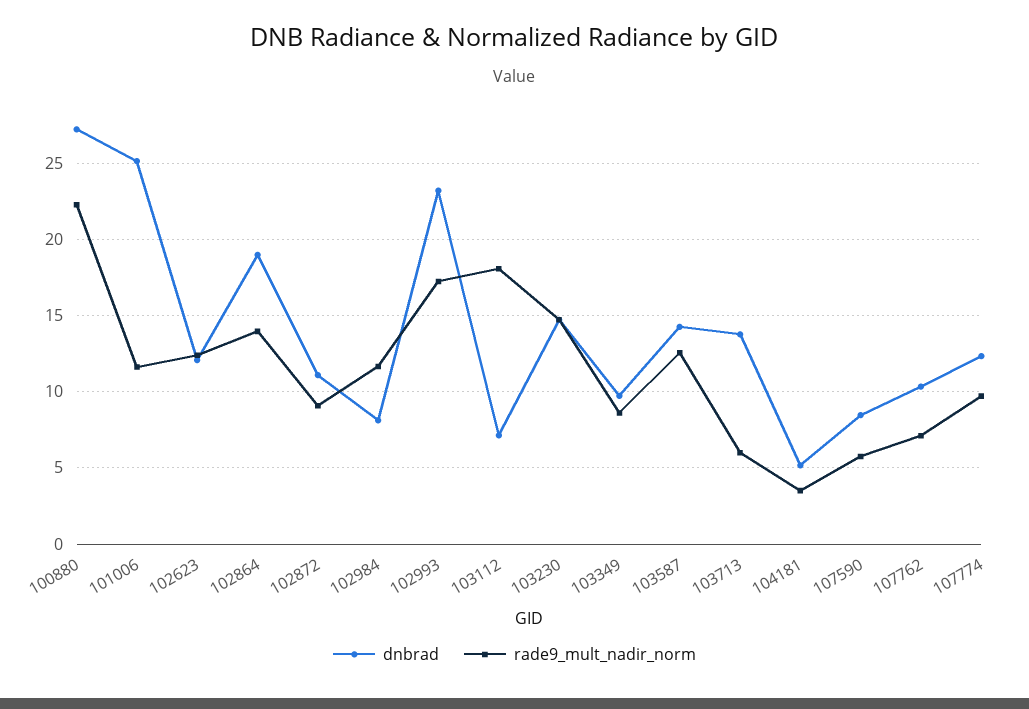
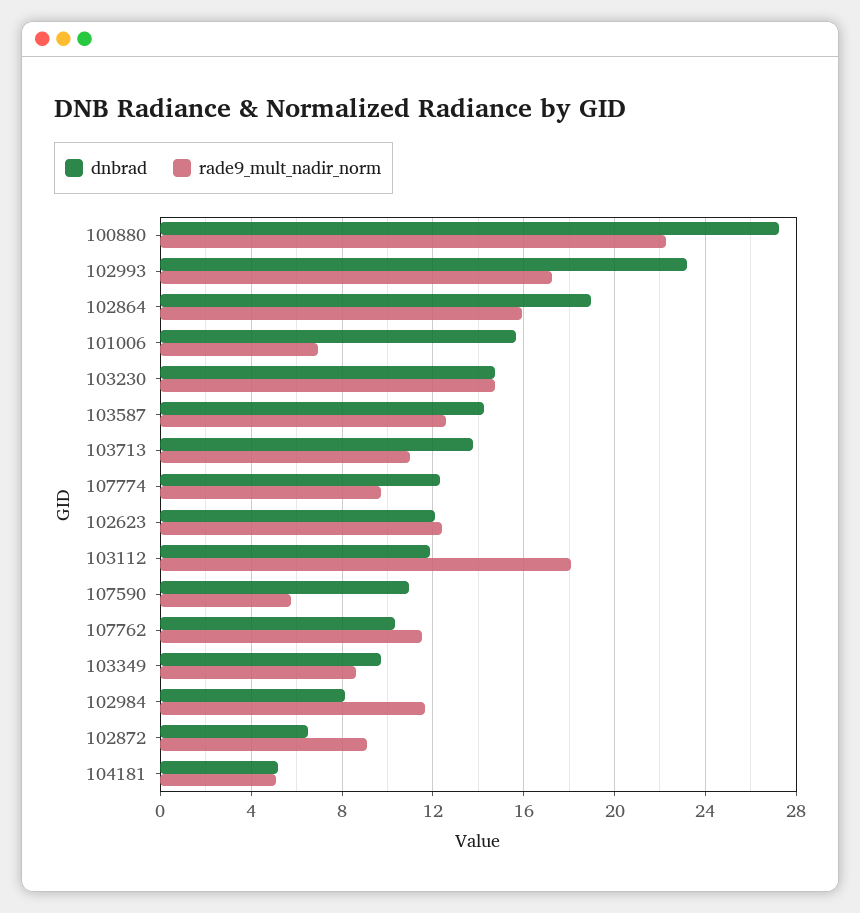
  {
    "dnbrad": {
      "100880": 27,
-     "101006": 25,
+     "101006": 15.5,
      "102623": 12,
      "102864": 19,
-     "102872": 11,
+     "102872": 6.5,
      "102984": 8,
      "102993": 23,
-     "103112": 7,
+     "103112": 12,
      "103230": 14.5,
      "103349": 9.5,
      "103587": 14.5,
      "103713": 14,
      "104181": 5,
-     "107590": 8.5,
+     "107590": 11,
      "107762": 10.5,
      "107774": 12.5
    },
    "rade9_mult_nadir_norm": {
      "100880": 22.5,
-     "101006": 11.5,
+     "101006": 7,
      "102623": 12.5,
-     "102864": 14,
+     "102864": 16,
      "102872": 9,
      "102984": 11.5,
      "102993": 17,
      "103112": 18,
      "103230": 14.5,
      "103349": 8.5,
      "103587": 12.5,
-     "103713": 6,
+     "103713": 11,
-     "104181": 3.5,
+     "104181": 5,
      "107590": 6,
-     "107762": 7,
+     "107762": 11.5,
      "107774": 9.5
    }
  }

